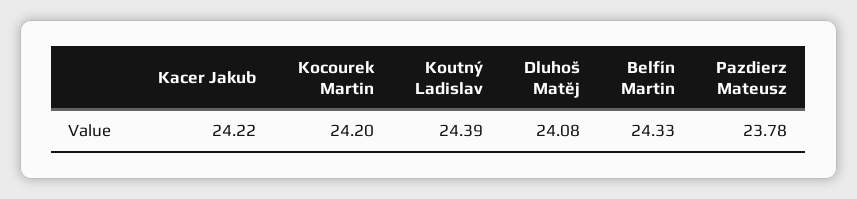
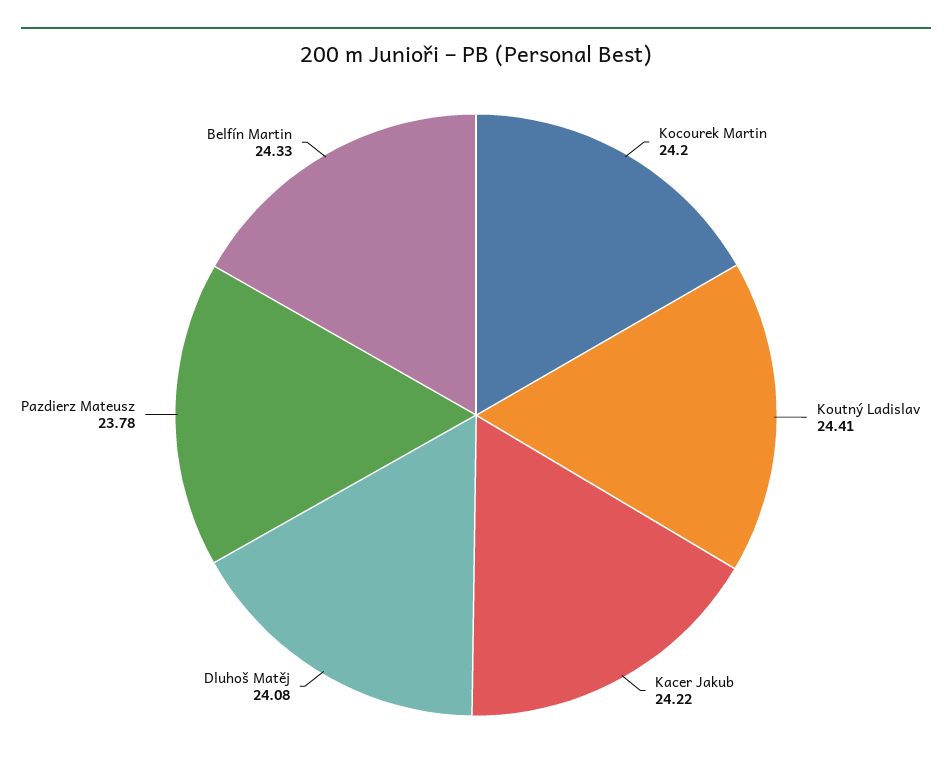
  {
    "Kacer Jakub": 24.22,
    "Kocourek Martin": 24.2,
-   "Koutný Ladislav": 24.39,
+   "Koutný Ladislav": 24.41,
    "Dluhoš Matěj": 24.08,
    "Belfín Martin": 24.33,
    "Pazdierz Mateusz": 23.78
  }

